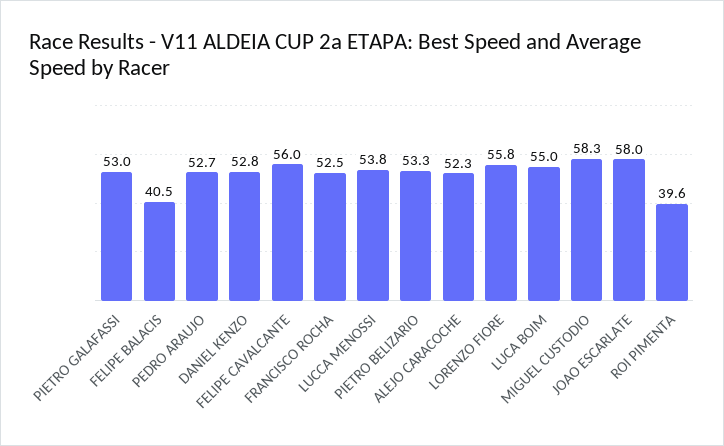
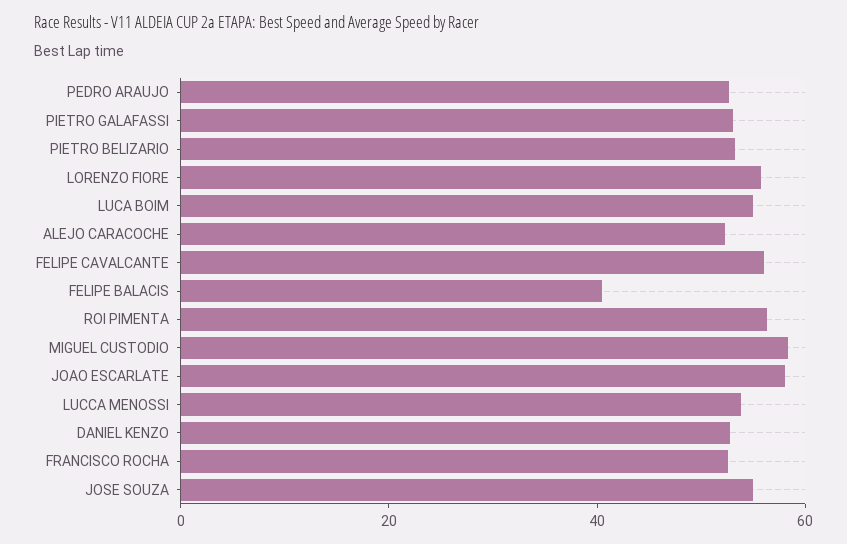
  {
    "PIETRO GALAFASSI": 53,
    "FELIPE BALACIS": 40.5,
    "PEDRO ARAUJO": 52.7,
    "DANIEL KENZO": 52.8,
    "FELIPE CAVALCANTE": 56,
    "FRANCISCO ROCHA": 52.5,
    "LUCCA MENOSSI": 53.8,
    "PIETRO BELIZARIO": 53.3,
    "ALEJO CARACOCHE": 52.3,
    "LORENZO FIORE": 55.8,
    "LUCA BOIM": 55,
    "MIGUEL CUSTODIO": 58.3,
    "JOAO ESCARLATE": 58,
-   "ROI PIMENTA": 39.6
+   "ROI PIMENTA": 55,
+   "JOSE SOUZA": 55
  }

